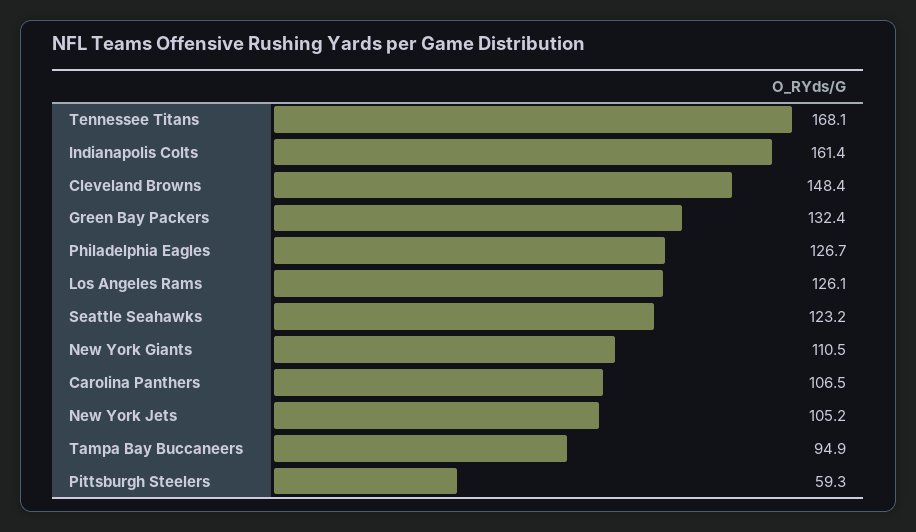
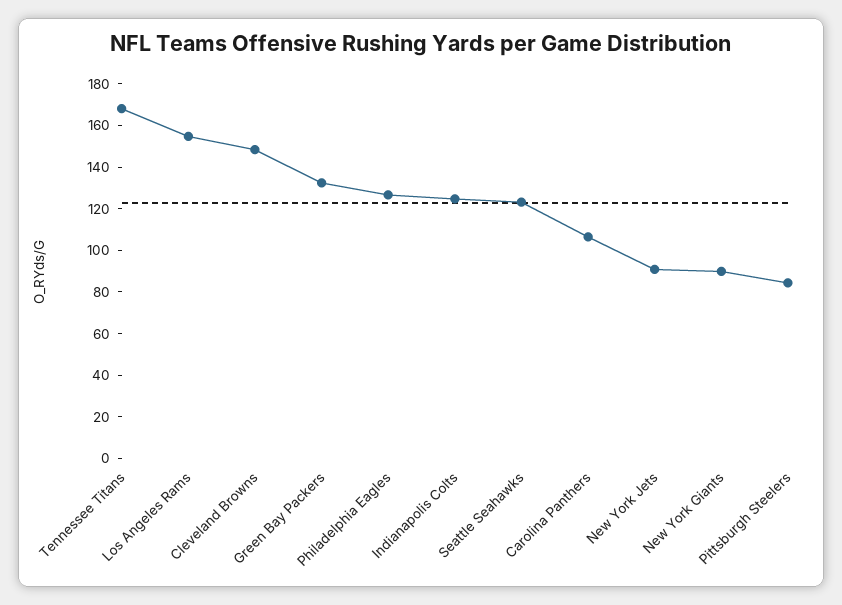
  {
    "Tennessee Titans": 168.1,
-   "Indianapolis Colts": 161.4,
+   "Indianapolis Colts": 125,
    "Cleveland Browns": 148.4,
    "Green Bay Packers": 132.4,
    "Philadelphia Eagles": 126.7,
-   "Los Angeles Rams": 126.1,
+   "Los Angeles Rams": 155,
    "Seattle Seahawks": 123.2,
-   "New York Giants": 110.5,
+   "New York Giants": 90,
    "Carolina Panthers": 106.5,
-   "New York Jets": 105.2,
+   "New York Jets": 90,
-   "Tampa Bay Buccaneers": 94.9,
-   "Pittsburgh Steelers": 59.3
+   "Pittsburgh Steelers": 85
  }

